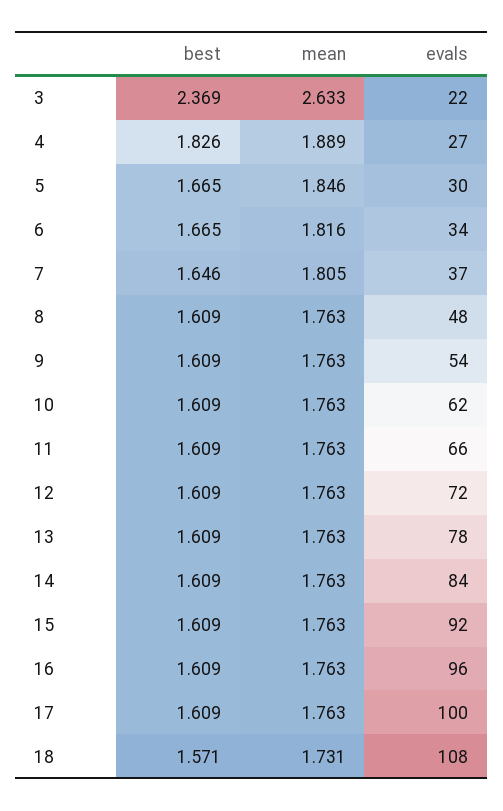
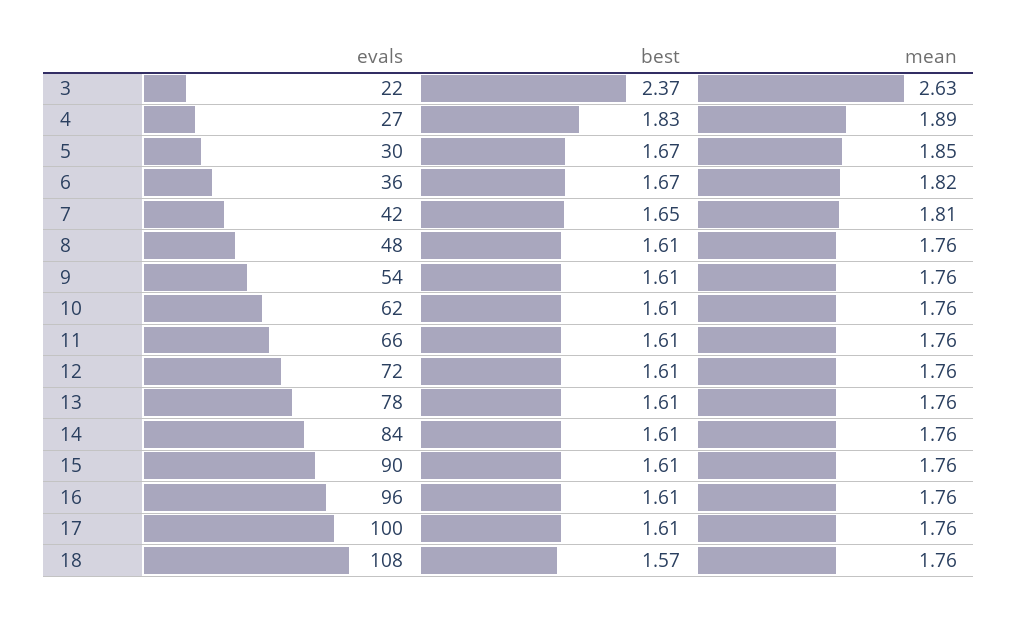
  {
    "best": {
      "3": 2.369,
      "4": 1.826,
      "5": 1.665,
      "6": 1.665,
      "7": 1.646,
      "8": 1.609,
      "9": 1.609,
      "10": 1.609,
      "11": 1.609,
      "12": 1.609,
      "13": 1.609,
      "14": 1.609,
      "15": 1.609,
      "16": 1.609,
      "17": 1.609,
      "18": 1.571
    },
    "mean": {
      "3": 2.633,
      "4": 1.889,
      "5": 1.846,
      "6": 1.816,
      "7": 1.805,
      "8": 1.763,
      "9": 1.763,
      "10": 1.763,
      "11": 1.763,
      "12": 1.763,
      "13": 1.763,
      "14": 1.763,
      "15": 1.763,
      "16": 1.763,
      "17": 1.763,
-     "18": 1.731
+     "18": 1.76
    },
    "evals": {
      "3": 22,
      "4": 27,
      "5": 30,
-     "6": 34,
+     "6": 36,
-     "7": 37,
+     "7": 42,
      "8": 48,
      "9": 54,
      "10": 62,
      "11": 66,
      "12": 72,
      "13": 78,
      "14": 84,
-     "15": 92,
+     "15": 90,
      "16": 96,
      "17": 100,
      "18": 108
    }
  }

